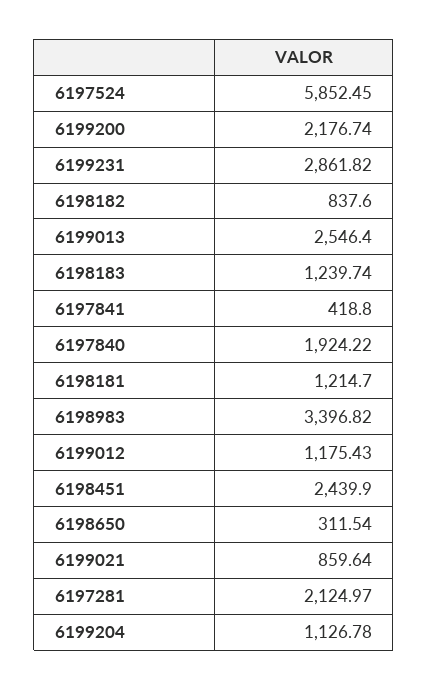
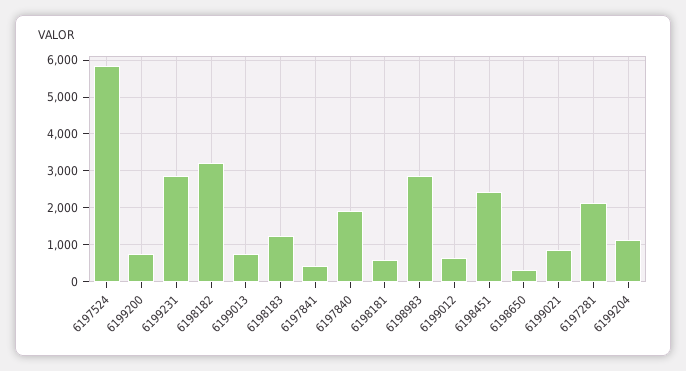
  {
    "6197524": 5852.45,
-   "6199200": 2176.74,
+   "6199200": 800,
    "6199231": 2861.82,
-   "6198182": 837.6,
+   "6198182": 3200,
-   "6199013": 2546.4,
+   "6199013": 800,
    "6198183": 1239.74,
    "6197841": 418.8,
    "6197840": 1924.22,
-   "6198181": 1214.7,
+   "6198181": 600,
-   "6198983": 3396.82,
+   "6198983": 2800,
-   "6199012": 1175.43,
+   "6199012": 600,
    "6198451": 2439.9,
    "6198650": 311.54,
    "6199021": 859.64,
    "6197281": 2124.97,
    "6199204": 1126.78
  }

